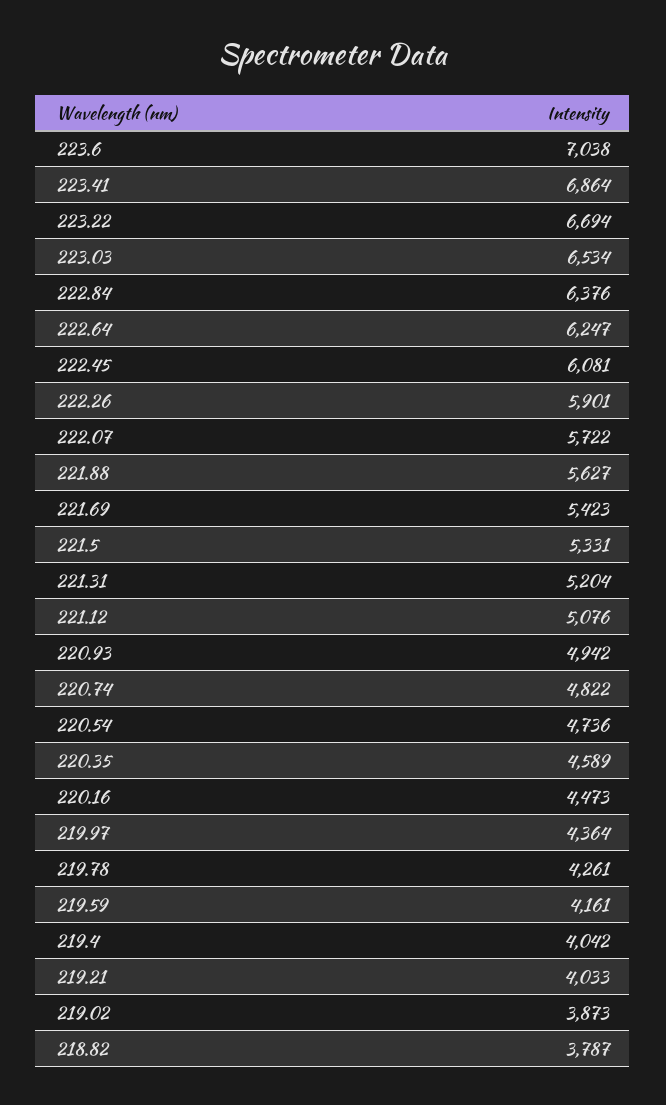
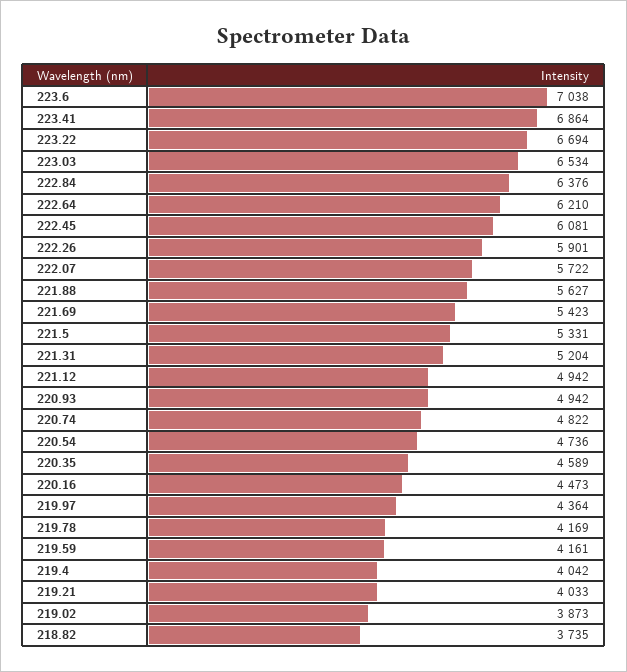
  {
    "223.6": 7038,
    "223.41": 6864,
    "223.22": 6694,
    "223.03": 6534,
    "222.84": 6376,
-   "222.64": 6247,
+   "222.64": 6210,
    "222.45": 6081,
    "222.26": 5901,
    "222.07": 5722,
    "221.88": 5627,
    "221.69": 5423,
    "221.5": 5331,
    "221.31": 5204,
-   "221.12": 5076,
+   "221.12": 4942,
    "220.93": 4942,
    "220.74": 4822,
    "220.54": 4736,
    "220.35": 4589,
    "220.16": 4473,
    "219.97": 4364,
-   "219.78": 4261,
+   "219.78": 4169,
    "219.59": 4161,
    "219.4": 4042,
    "219.21": 4033,
    "219.02": 3873,
-   "218.82": 3787
+   "218.82": 3735
  }

